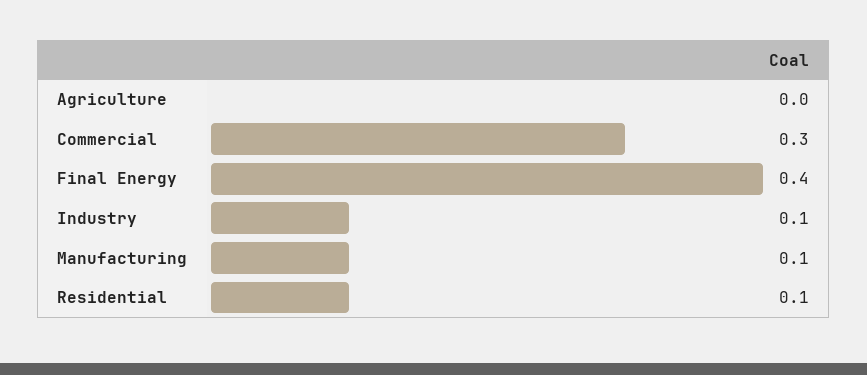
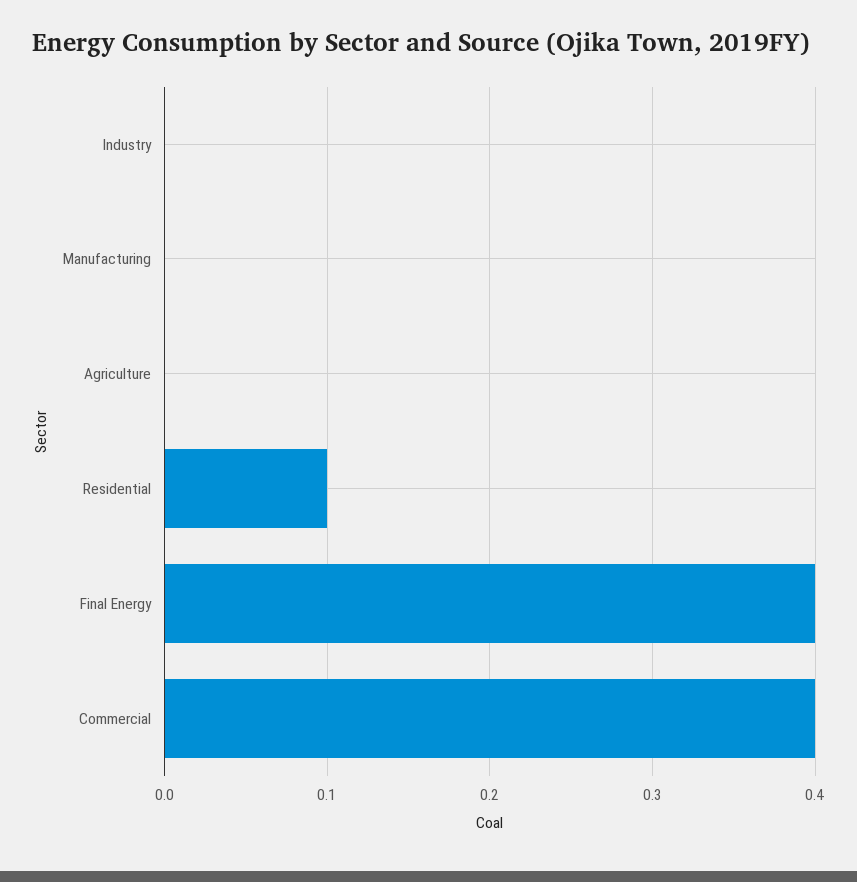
  {
    "Agriculture": 0,
-   "Commercial": 0.3,
+   "Commercial": 0.4,
    "Final Energy": 0.4,
-   "Industry": 0.1,
+   "Industry": 0,
-   "Manufacturing": 0.1,
+   "Manufacturing": 0,
    "Residential": 0.1
  }

